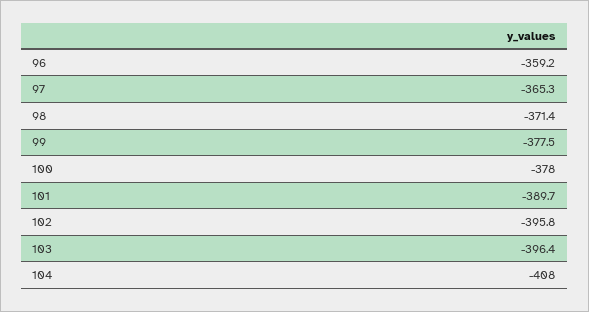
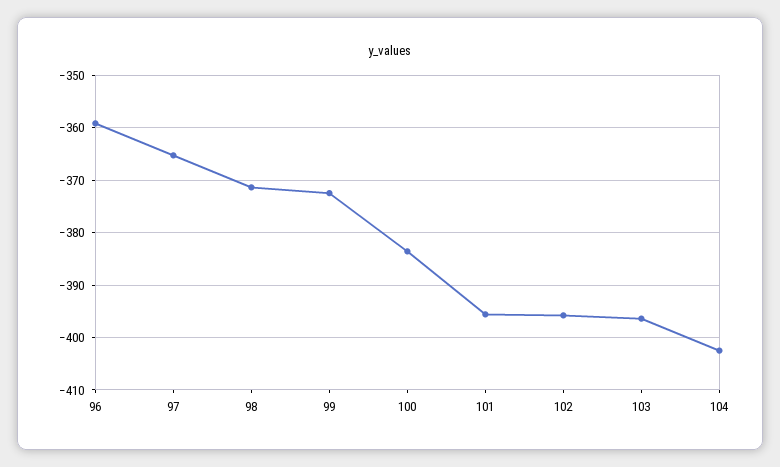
  {
    "96": -359.2,
    "97": -365.3,
    "98": -371.4,
-   "99": -377.5,
+   "99": -372,
-   "100": -378,
+   "100": -384,
-   "101": -389.7,
+   "101": -396,
    "102": -395.8,
    "103": -396.4,
-   "104": -408
+   "104": -402
  }

